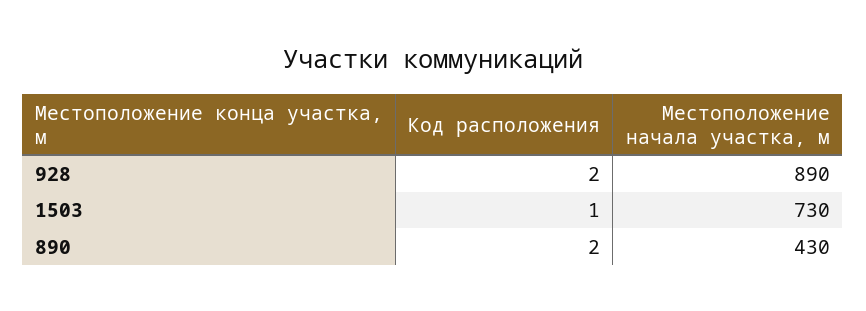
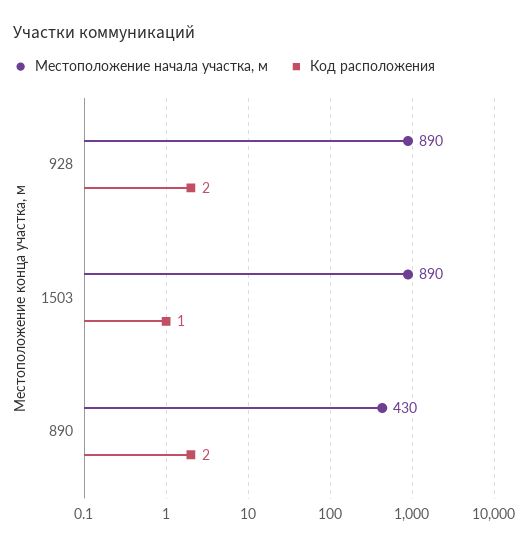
  {
    "Код расположения": {
      "928": 2,
      "1503": 1,
      "890": 2
    },
    "Местоположение начала участка, м": {
      "928": 890,
-     "1503": 730,
+     "1503": 890,
      "890": 430
    }
  }

